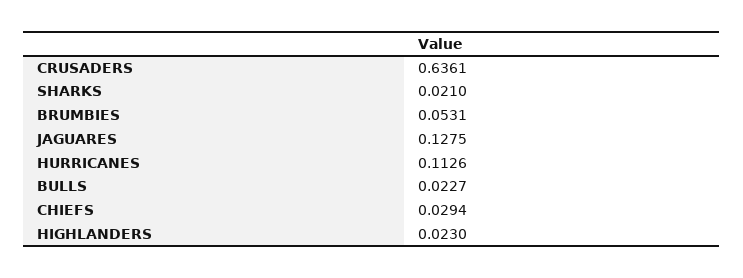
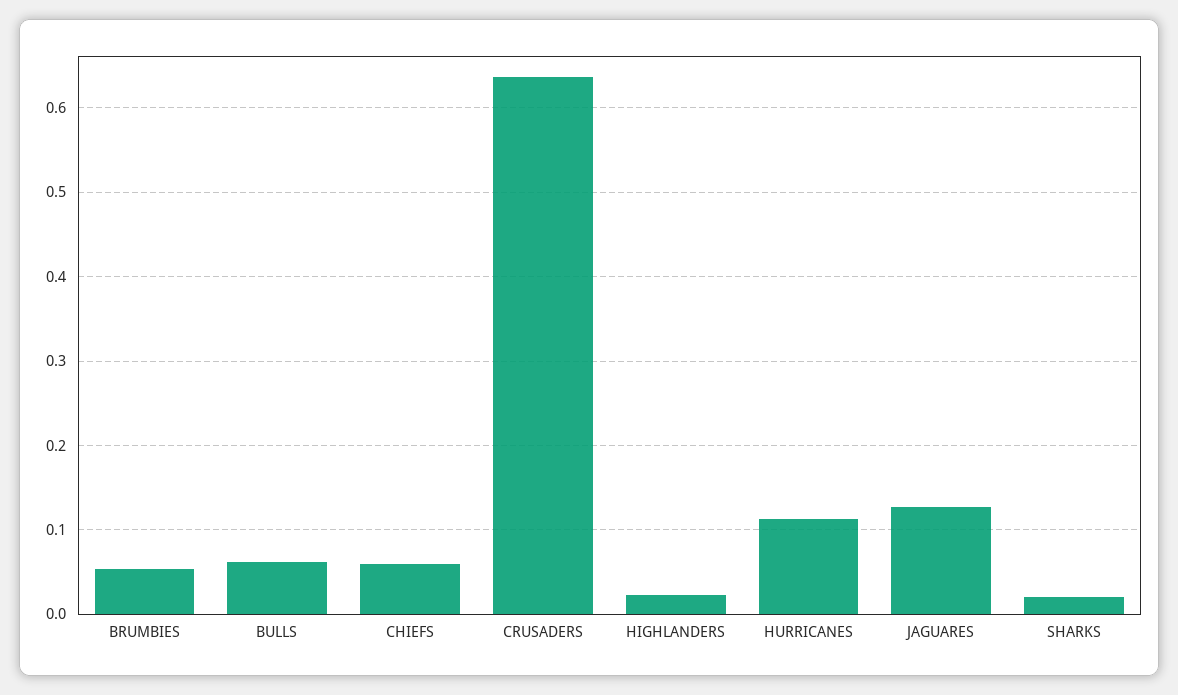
  {
    "CRUSADERS": 0.6361,
    "SHARKS": 0.021,
    "BRUMBIES": 0.0531,
    "JAGUARES": 0.1275,
    "HURRICANES": 0.1126,
-   "BULLS": 0.0227,
+   "BULLS": 0.06,
-   "CHIEFS": 0.0294,
+   "CHIEFS": 0.06,
    "HIGHLANDERS": 0.023
  }

